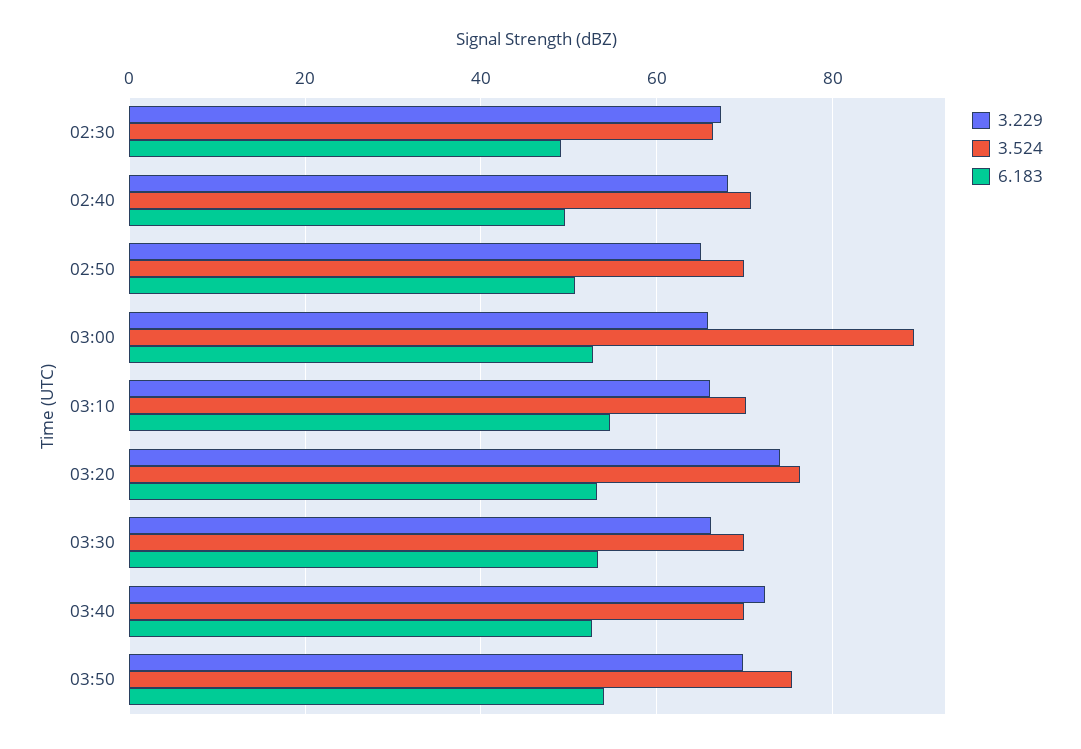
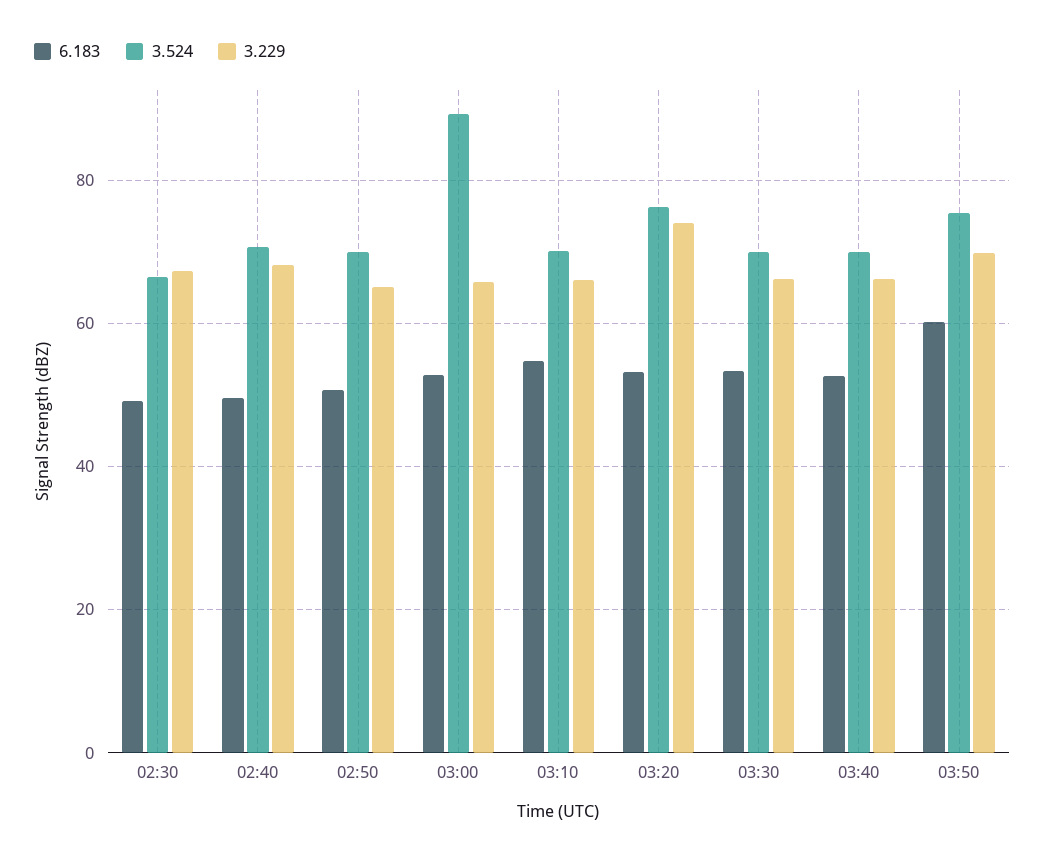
  {
    "3.229": {
      "02:30": 68,
      "02:40": 68,
      "02:50": 66,
      "03:00": 66,
      "03:10": 66,
      "03:20": 74,
      "03:30": 66,
-     "03:40": 72,
+     "03:40": 66,
      "03:50": 70
    },
    "3.524": {
      "02:30": 66,
      "02:40": 70,
      "02:50": 70,
      "03:00": 90,
      "03:10": 70,
      "03:20": 76,
      "03:30": 70,
      "03:40": 70,
      "03:50": 76
    },
    "6.183": {
      "02:30": 50,
      "02:40": 50,
      "02:50": 50,
      "03:00": 52,
      "03:10": 54,
      "03:20": 54,
      "03:30": 54,
      "03:40": 52,
-     "03:50": 54
+     "03:50": 60
    }
  }

